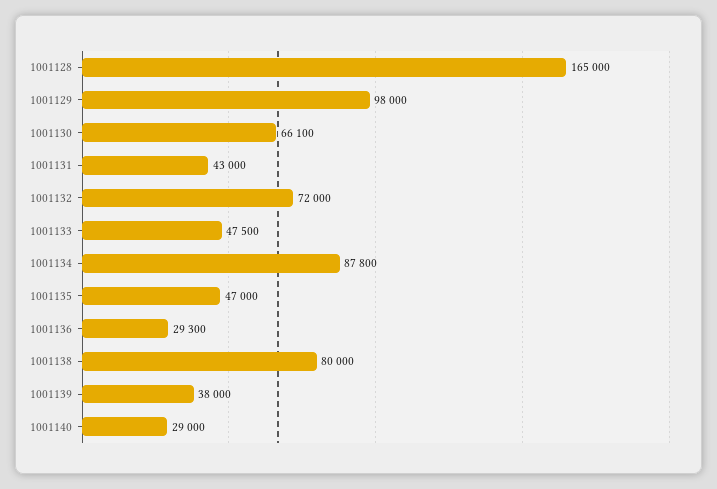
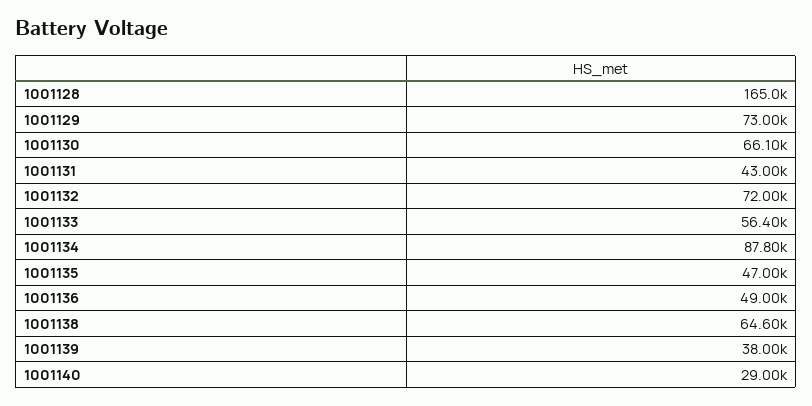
  {
    "1001128": 165000,
-   "1001129": 98000,
+   "1001129": 73000,
    "1001130": 66100,
    "1001131": 43000,
    "1001132": 72000,
-   "1001133": 47500,
+   "1001133": 56400,
    "1001134": 87800,
    "1001135": 47000,
-   "1001136": 29300,
+   "1001136": 49000,
-   "1001138": 80000,
+   "1001138": 64600,
    "1001139": 38000,
    "1001140": 29000
  }

